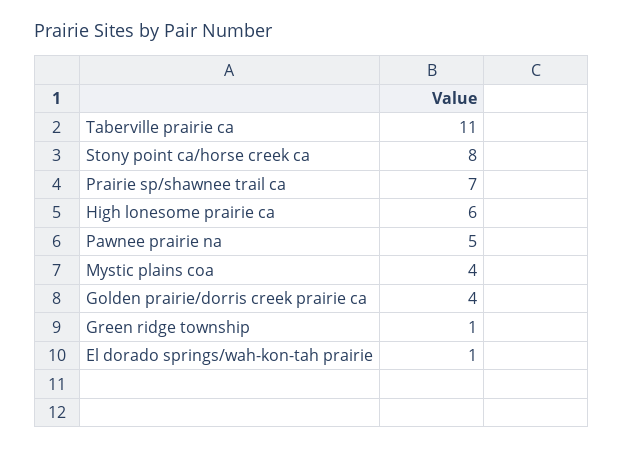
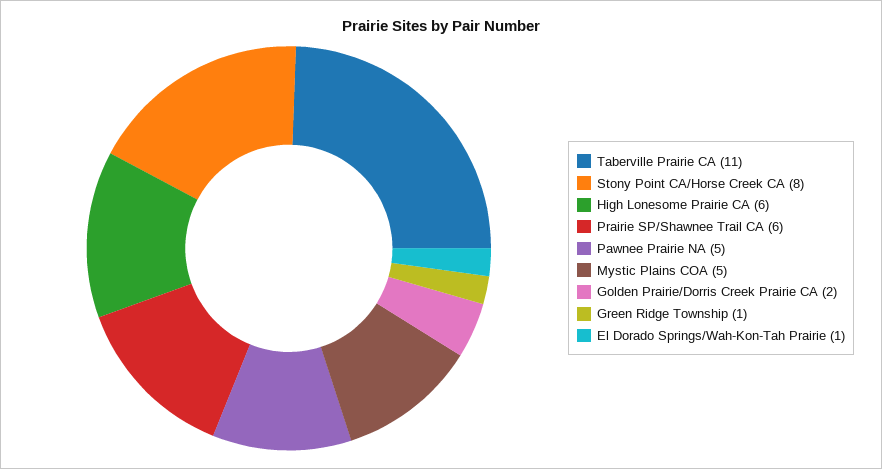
  {
    "Taberville prairie ca": 11,
    "Stony point ca/horse creek ca": 8,
-   "Prairie sp/shawnee trail ca": 7,
+   "Prairie sp/shawnee trail ca": 6,
    "High lonesome prairie ca": 6,
    "Pawnee prairie na": 5,
-   "Mystic plains coa": 4,
+   "Mystic plains coa": 5,
-   "Golden prairie/dorris creek prairie ca": 4,
+   "Golden prairie/dorris creek prairie ca": 2,
    "Green ridge township": 1,
    "El dorado springs/wah-kon-tah prairie": 1
  }

